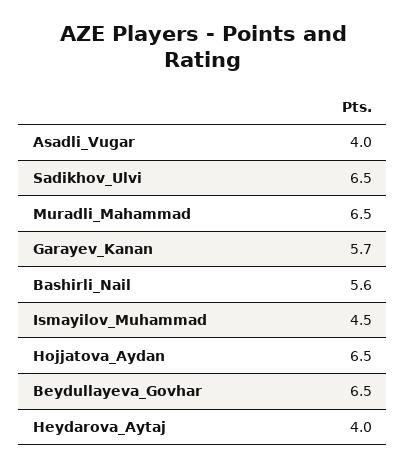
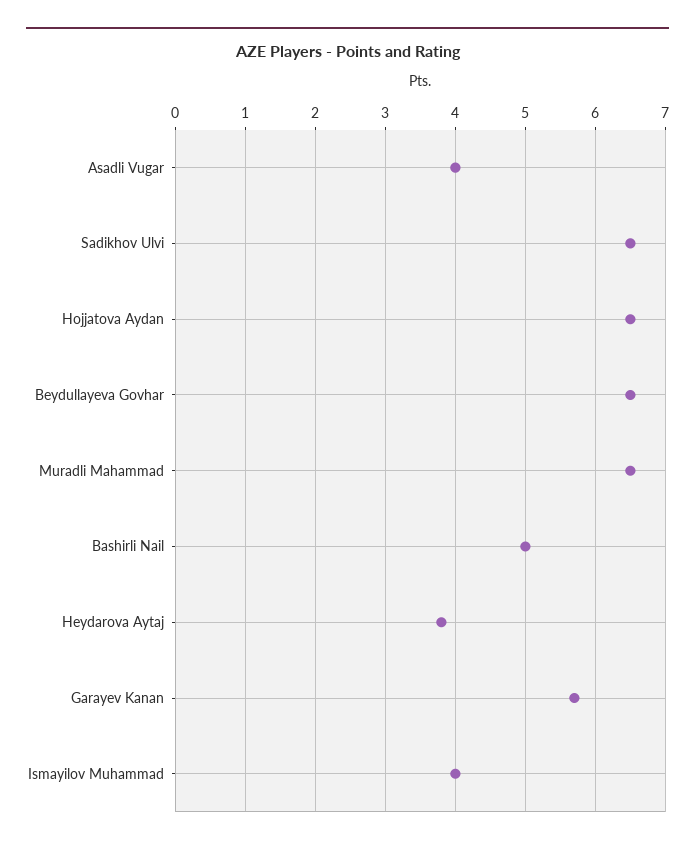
  {
    "Asadli_Vugar": 4,
    "Sadikhov_Ulvi": 6.5,
    "Muradli_Mahammad": 6.5,
    "Garayev_Kanan": 5.7,
-   "Bashirli_Nail": 5.6,
+   "Bashirli_Nail": 5,
-   "Ismayilov_Muhammad": 4.5,
+   "Ismayilov_Muhammad": 4,
    "Hojjatova_Aydan": 6.5,
    "Beydullayeva_Govhar": 6.5,
-   "Heydarova_Aytaj": 4
+   "Heydarova_Aytaj": 3.8
  }

